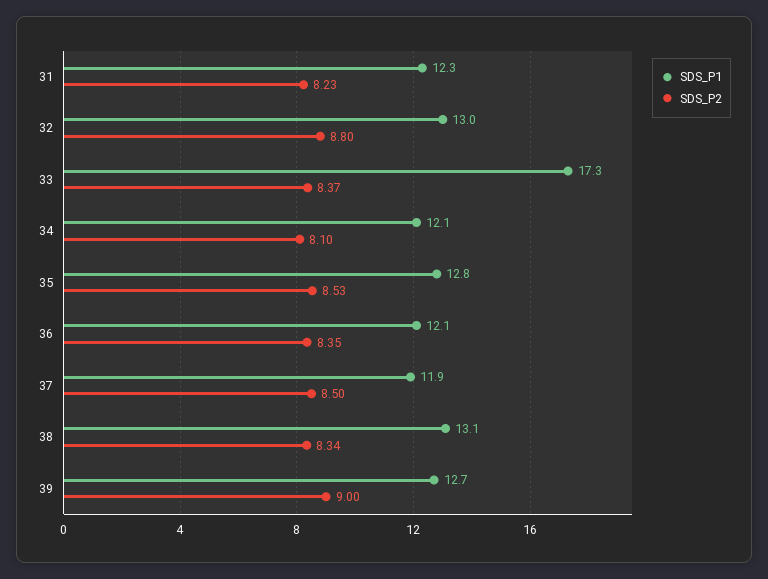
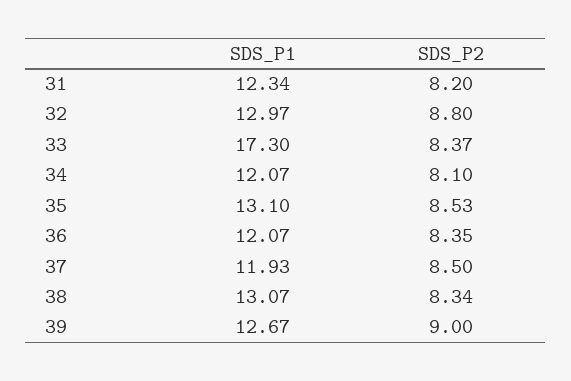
  {
    "SDS_P1": {
      "31": 12.34,
      "32": 12.97,
      "33": 17.3,
      "34": 12.07,
-     "35": 12.8,
+     "35": 13.1,
      "36": 12.07,
      "37": 11.93,
      "38": 13.07,
      "39": 12.67
    },
    "SDS_P2": {
-     "31": 8.23,
+     "31": 8.2,
      "32": 8.8,
      "33": 8.37,
      "34": 8.1,
      "35": 8.53,
      "36": 8.35,
      "37": 8.5,
      "38": 8.34,
      "39": 9
    }
  }

